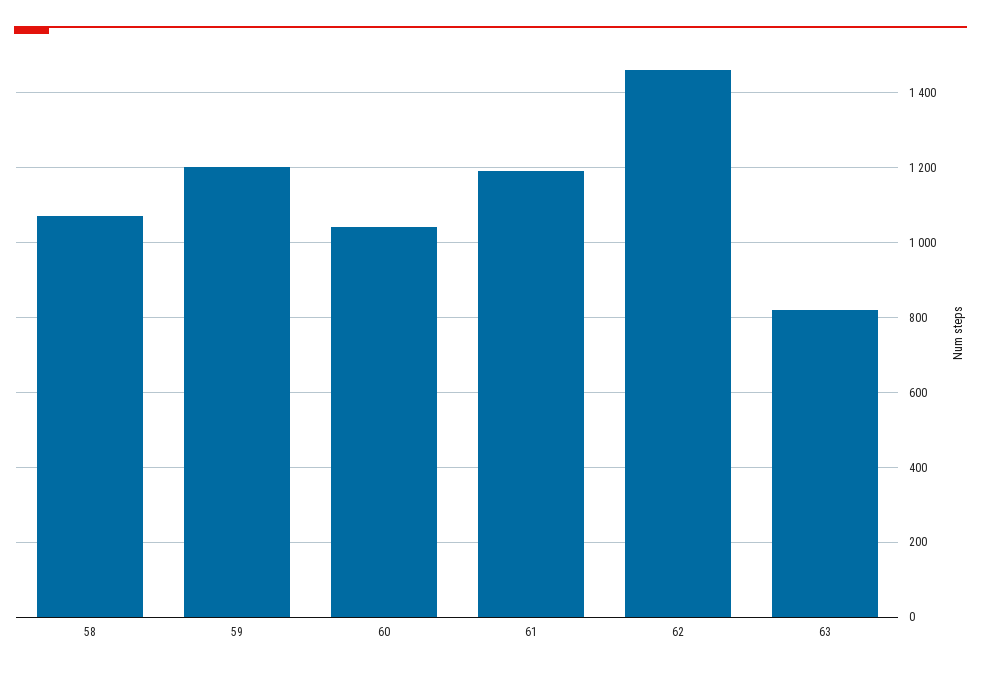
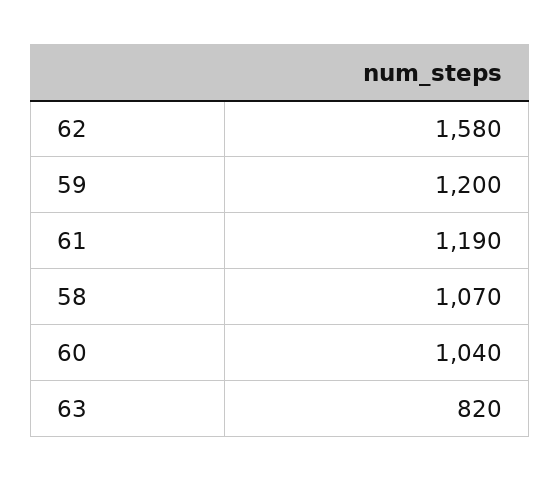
  {
    "58": 1070,
    "59": 1200,
    "60": 1040,
    "61": 1190,
-   "62": 1460,
+   "62": 1580,
    "63": 820
  }

